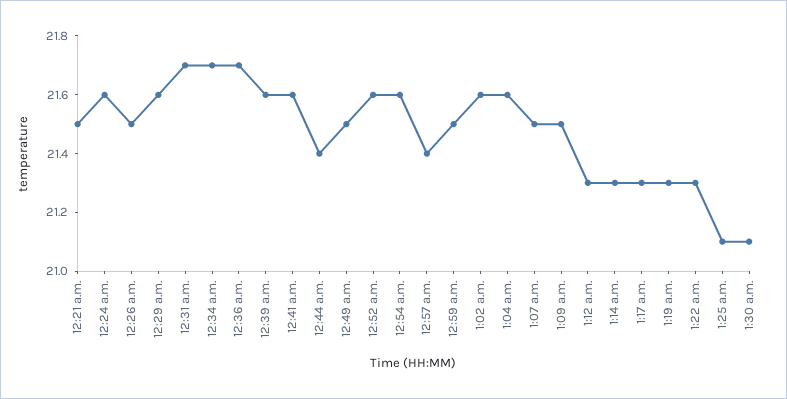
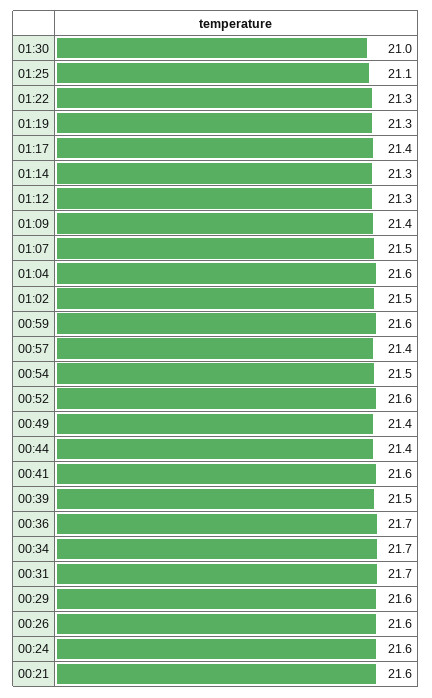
  {
-   "12:21 a.m.": 21.5,
+   "12:21 a.m.": 21.6,
    "12:24 a.m.": 21.6,
-   "12:26 a.m.": 21.5,
+   "12:26 a.m.": 21.6,
    "12:29 a.m.": 21.6,
    "12:31 a.m.": 21.7,
    "12:34 a.m.": 21.7,
    "12:36 a.m.": 21.7,
-   "12:39 a.m.": 21.6,
+   "12:39 a.m.": 21.5,
    "12:41 a.m.": 21.6,
    "12:44 a.m.": 21.4,
-   "12:49 a.m.": 21.5,
+   "12:49 a.m.": 21.4,
    "12:52 a.m.": 21.6,
-   "12:54 a.m.": 21.6,
+   "12:54 a.m.": 21.5,
    "12:57 a.m.": 21.4,
-   "12:59 a.m.": 21.5,
+   "12:59 a.m.": 21.6,
-   "1:02 a.m.": 21.6,
+   "1:02 a.m.": 21.5,
    "1:04 a.m.": 21.6,
    "1:07 a.m.": 21.5,
-   "1:09 a.m.": 21.5,
+   "1:09 a.m.": 21.4,
    "1:12 a.m.": 21.3,
    "1:14 a.m.": 21.3,
-   "1:17 a.m.": 21.3,
+   "1:17 a.m.": 21.4,
    "1:19 a.m.": 21.3,
    "1:22 a.m.": 21.3,
    "1:25 a.m.": 21.1,
-   "1:30 a.m.": 21.1
+   "1:30 a.m.": 21
  }

